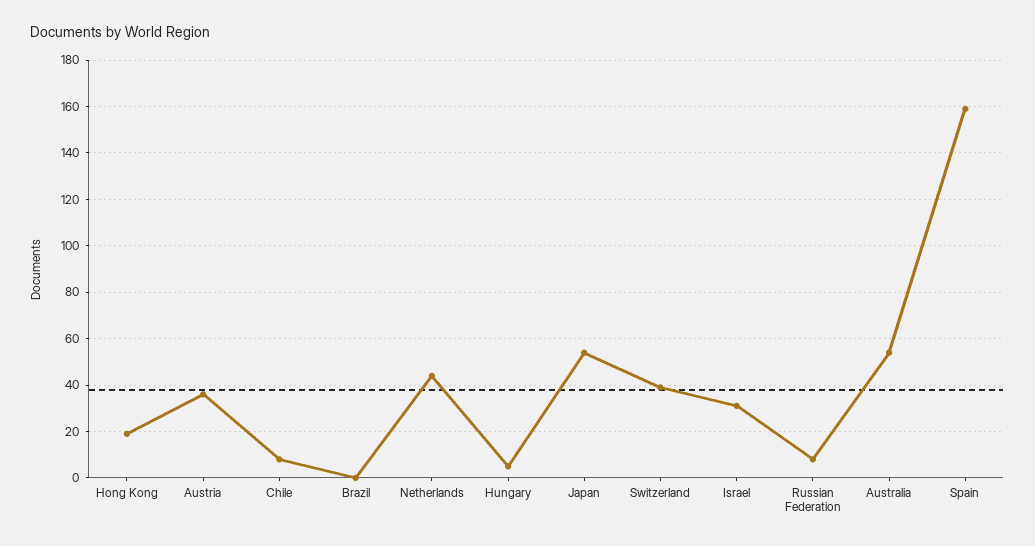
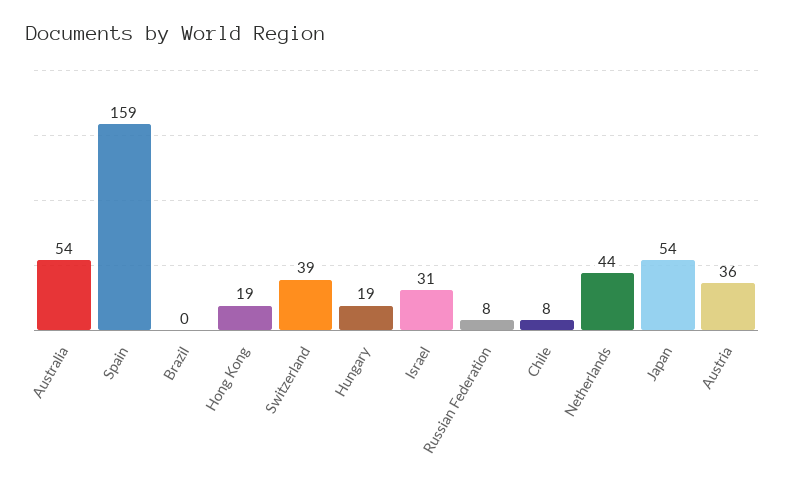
  {
    "Hong Kong": 19,
    "Austria": 36,
    "Chile": 8,
    "Brazil": 0,
    "Netherlands": 44,
-   "Hungary": 5,
+   "Hungary": 19,
    "Japan": 54,
    "Switzerland": 39,
    "Israel": 31,
    "Russian Federation": 8,
    "Australia": 54,
    "Spain": 159
  }

